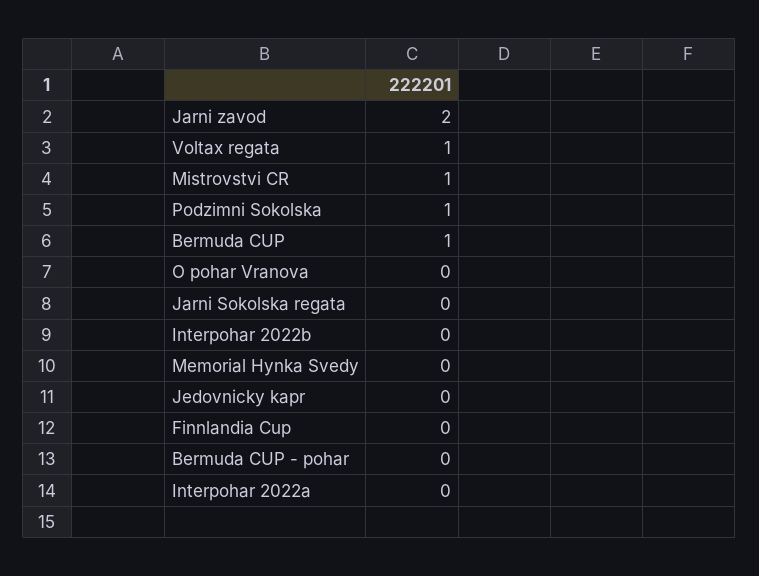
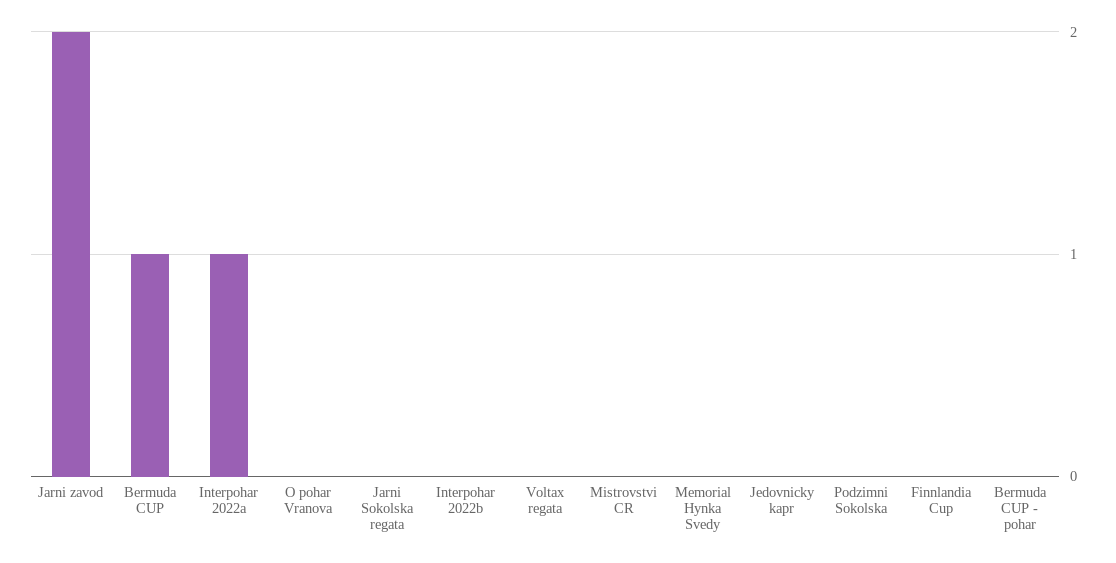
  {
    "Jarni zavod": 2,
-   "Voltax regata": 1,
+   "Voltax regata": 0,
-   "Mistrovstvi CR": 1,
+   "Mistrovstvi CR": 0,
-   "Podzimni Sokolska": 1,
+   "Podzimni Sokolska": 0,
    "Bermuda CUP": 1,
    "O pohar Vranova": 0,
    "Jarni Sokolska regata": 0,
    "Interpohar 2022b": 0,
    "Memorial Hynka Svedy": 0,
    "Jedovnicky kapr": 0,
    "Finnlandia Cup": 0,
    "Bermuda CUP - pohar": 0,
-   "Interpohar 2022a": 0
+   "Interpohar 2022a": 1
  }

